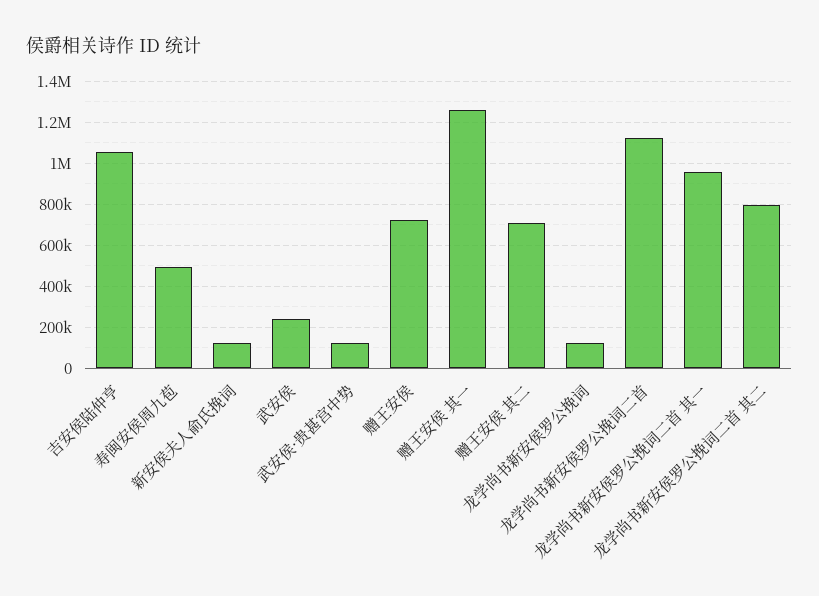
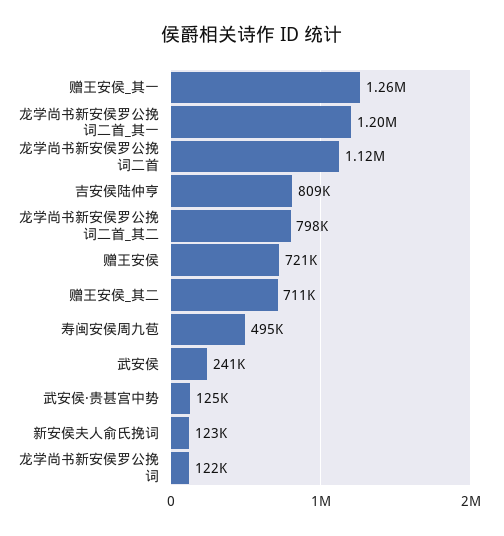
  {
-   "吉安侯陆仲亨": 1050000,
+   "吉安侯陆仲亨": 809000,
    "寿闽安侯周九苞": 495000,
    "新安侯夫人俞氏挽词": 123000,
    "武安侯": 241000,
    "武安侯·贵甚宫中势": 125000,
    "赠王安侯": 721000,
    "赠王安侯 其一": 1260000,
    "赠王安侯 其二": 711000,
    "龙学尚书新安侯罗公挽词": 122000,
    "龙学尚书新安侯罗公挽词二首": 1120000,
-   "龙学尚书新安侯罗公挽词二首 其一": 950000,
+   "龙学尚书新安侯罗公挽词二首 其一": 1200000,
    "龙学尚书新安侯罗公挽词二首 其二": 798000
  }

